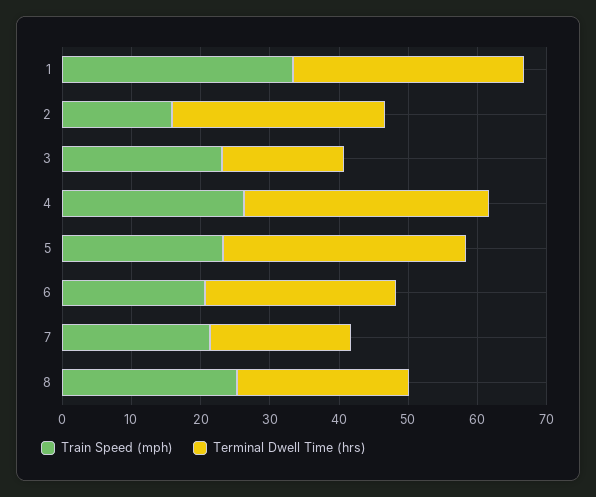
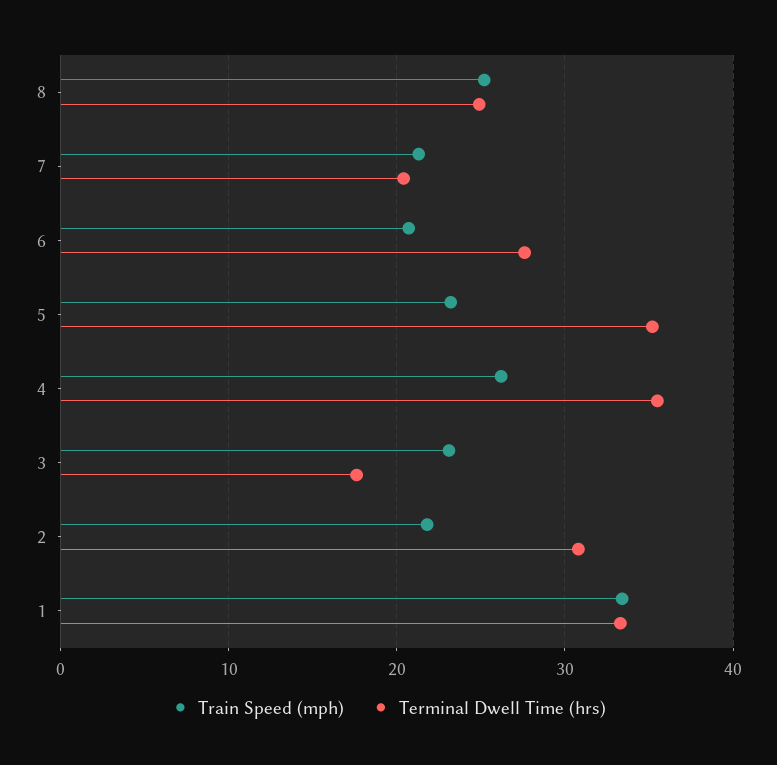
  {
    "Train Speed (mph)": {
      "1": 33,
-     "2": 16,
+     "2": 22,
      "3": 23,
      "4": 26,
      "5": 23,
      "6": 21,
      "7": 21,
      "8": 25
    },
    "Terminal Dwell Time (hrs)": {
      "1": 33,
      "2": 31,
      "3": 18,
      "4": 36,
      "5": 35,
      "6": 28,
      "7": 20,
      "8": 25
    }
  }

